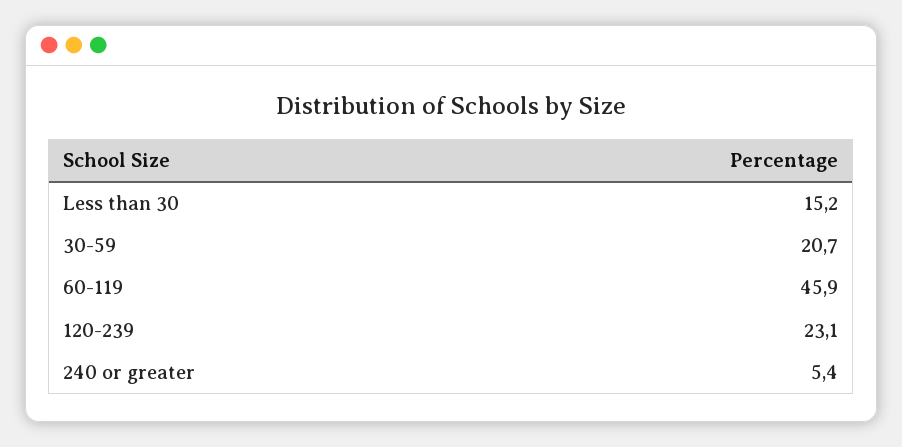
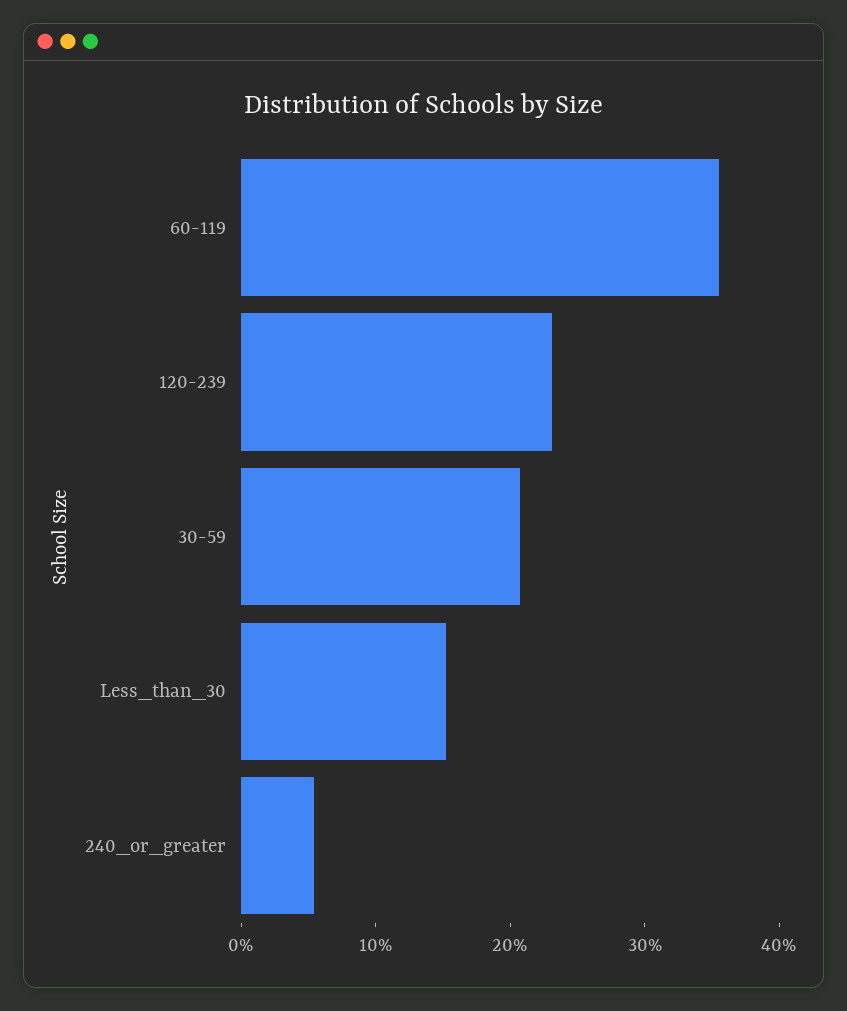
  {
    "Less than 30": 15.2,
    "30-59": 20.7,
-   "60-119": 45.9,
+   "60-119": 36,
    "120-239": 23.1,
    "240 or greater": 5.4
  }

